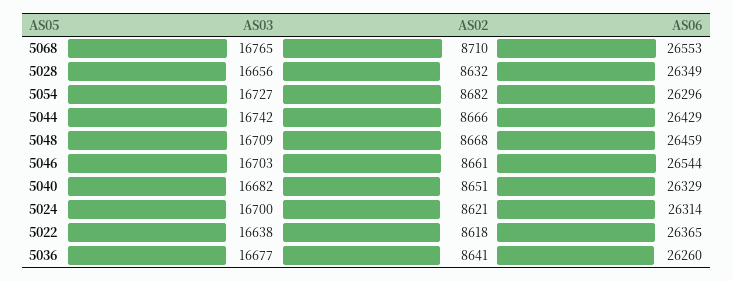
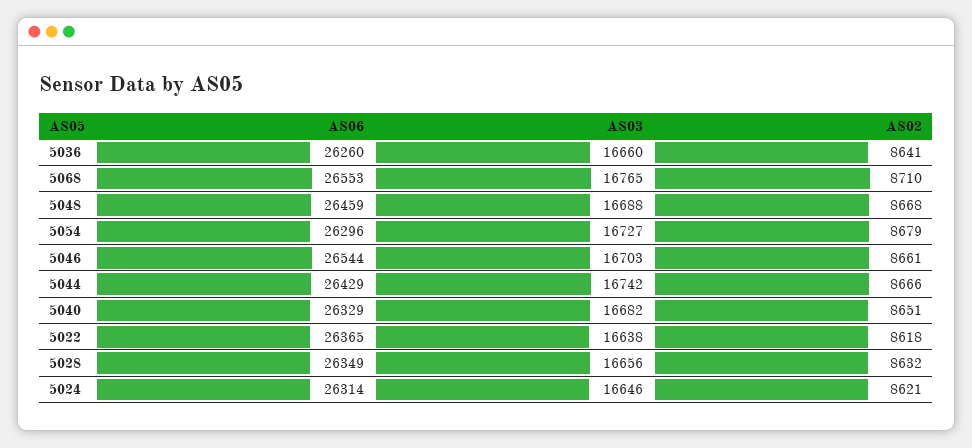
  {
    "AS03": {
      "5068": 16765,
      "5028": 16656,
      "5054": 16727,
      "5044": 16742,
-     "5048": 16709,
+     "5048": 16688,
      "5046": 16703,
      "5040": 16682,
-     "5024": 16700,
+     "5024": 16646,
      "5022": 16638,
-     "5036": 16677
+     "5036": 16660
    },
    "AS02": {
      "5068": 8710,
      "5028": 8632,
-     "5054": 8682,
+     "5054": 8679,
      "5044": 8666,
      "5048": 8668,
      "5046": 8661,
      "5040": 8651,
      "5024": 8621,
      "5022": 8618,
      "5036": 8641
    },
    "AS06": {
      "5068": 26553,
      "5028": 26349,
      "5054": 26296,
      "5044": 26429,
      "5048": 26459,
      "5046": 26544,
      "5040": 26329,
      "5024": 26314,
      "5022": 26365,
      "5036": 26260
    }
  }

